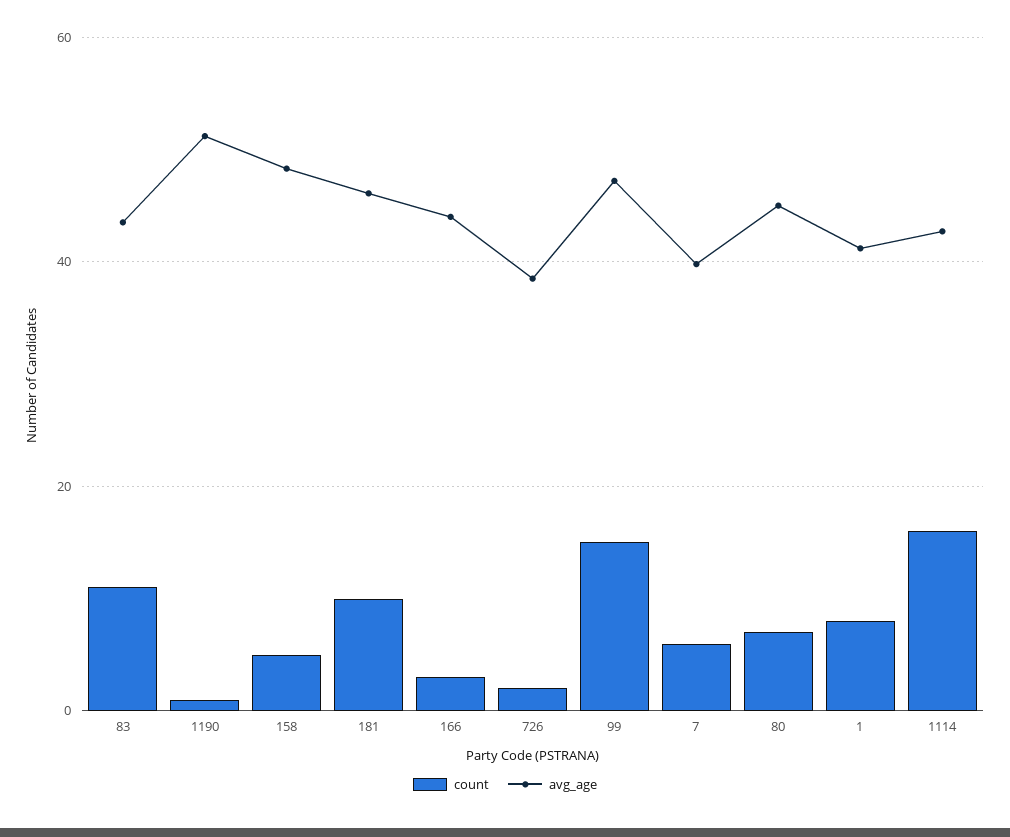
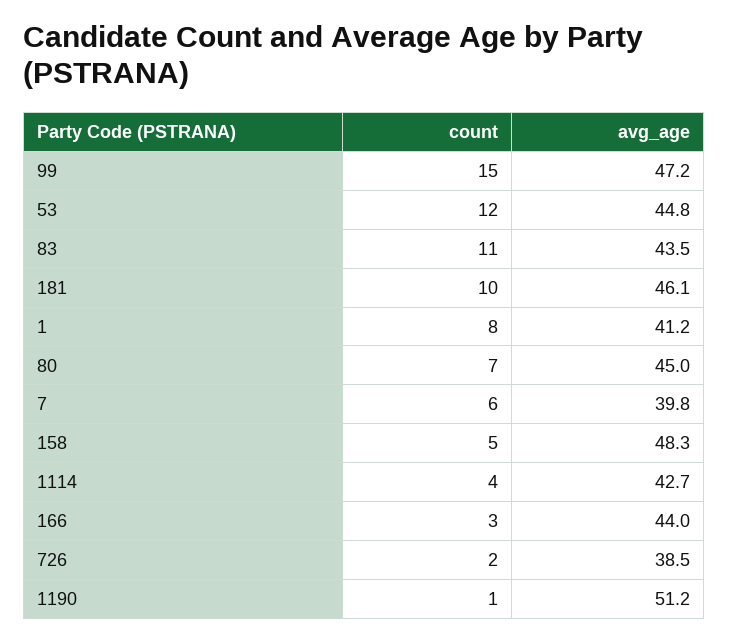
  {
    "count": {
      "83": 11,
      "1190": 1,
      "158": 5,
      "181": 10,
      "166": 3,
      "726": 2,
      "99": 15,
      "7": 6,
      "80": 7,
      "1": 8,
-     "1114": 16
+     "1114": 4,
+     "53": 12
    },
    "avg_age": {
      "83": 43.5,
      "1190": 51.2,
      "158": 48.3,
      "181": 46.1,
      "166": 44,
      "726": 38.5,
      "99": 47.2,
      "7": 39.8,
      "80": 45,
      "1": 41.2,
-     "1114": 42.7
+     "1114": 42.7,
+     "53": 44.8
    }
  }

